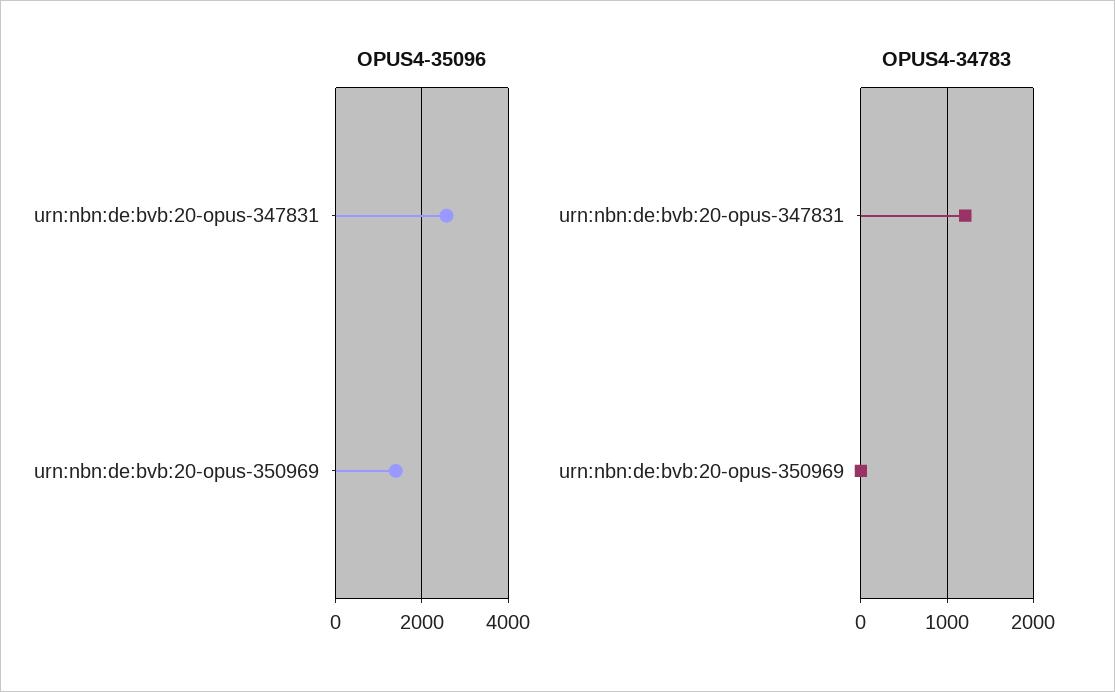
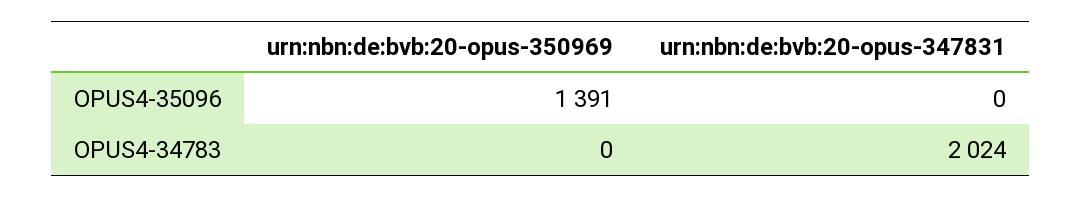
  {
    "OPUS4-35096": {
-     "urn:nbn:de:bvb:20-opus-347831": 2600,
+     "urn:nbn:de:bvb:20-opus-347831": 0,
      "urn:nbn:de:bvb:20-opus-350969": 1391
    },
    "OPUS4-34783": {
-     "urn:nbn:de:bvb:20-opus-347831": 1200,
+     "urn:nbn:de:bvb:20-opus-347831": 2024,
      "urn:nbn:de:bvb:20-opus-350969": 0
    }
  }

